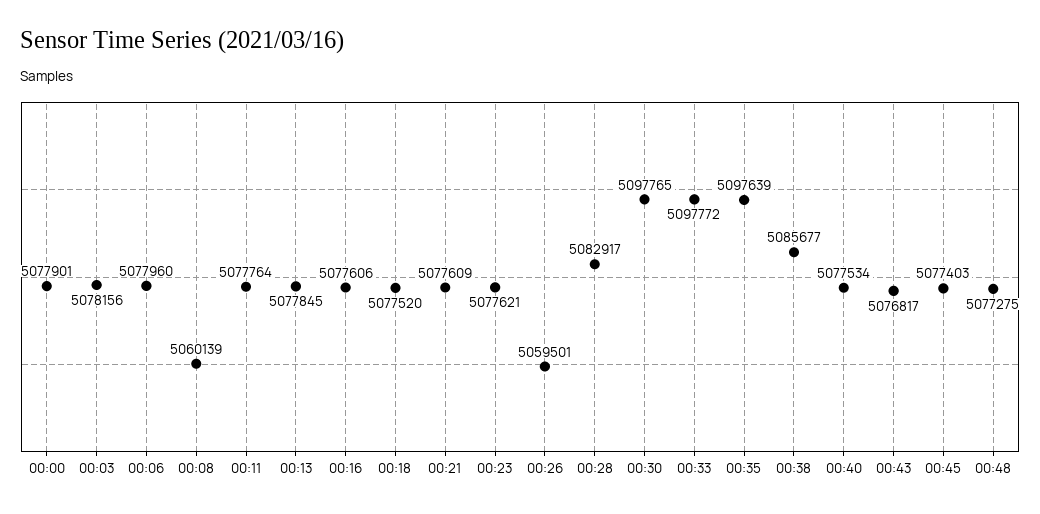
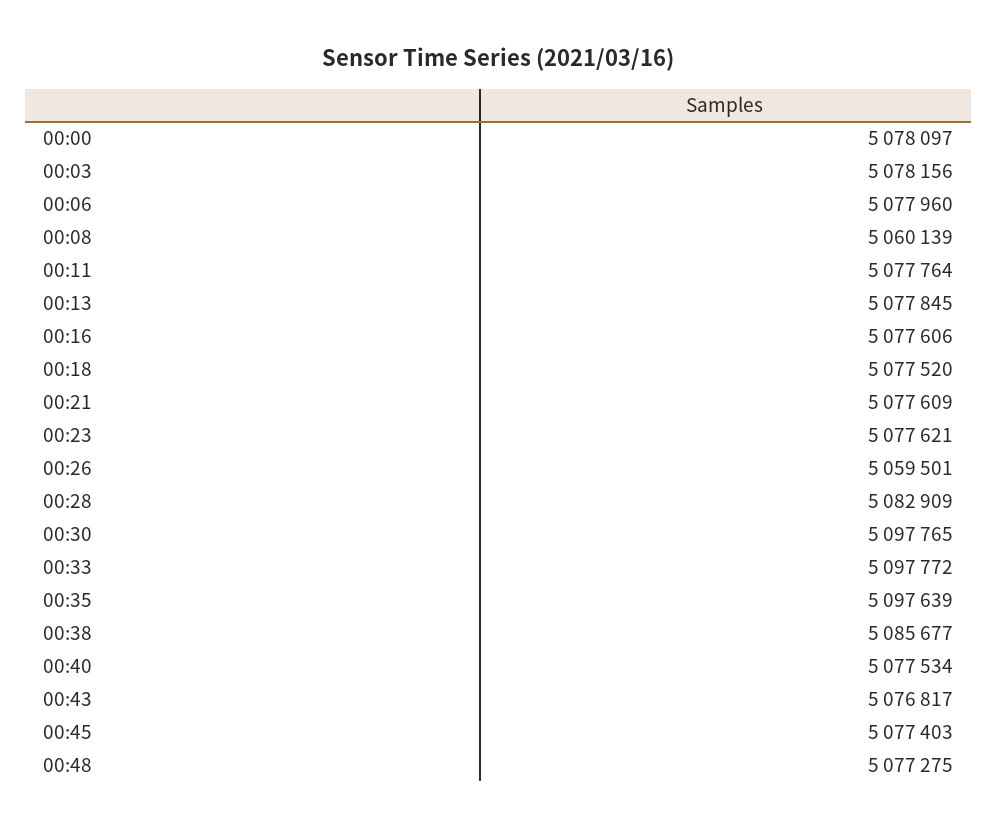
  {
-   "00:00": 5077901,
+   "00:00": 5078097,
    "00:03": 5078156,
    "00:06": 5077960,
    "00:08": 5060139,
    "00:11": 5077764,
    "00:13": 5077845,
    "00:16": 5077606,
    "00:18": 5077520,
    "00:21": 5077609,
    "00:23": 5077621,
    "00:26": 5059501,
-   "00:28": 5082917,
+   "00:28": 5082909,
    "00:30": 5097765,
    "00:33": 5097772,
    "00:35": 5097639,
    "00:38": 5085677,
    "00:40": 5077534,
    "00:43": 5076817,
    "00:45": 5077403,
    "00:48": 5077275
  }

